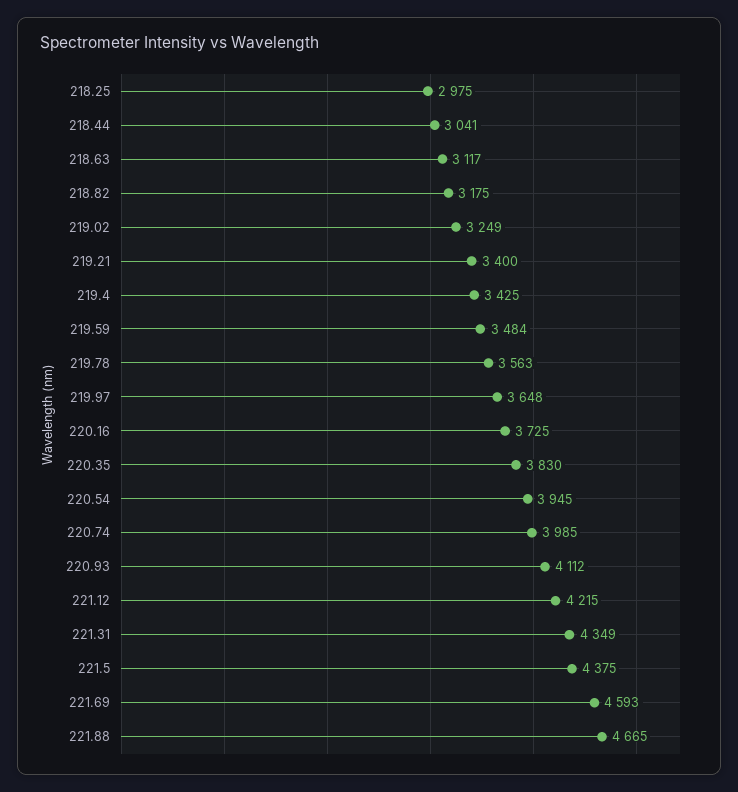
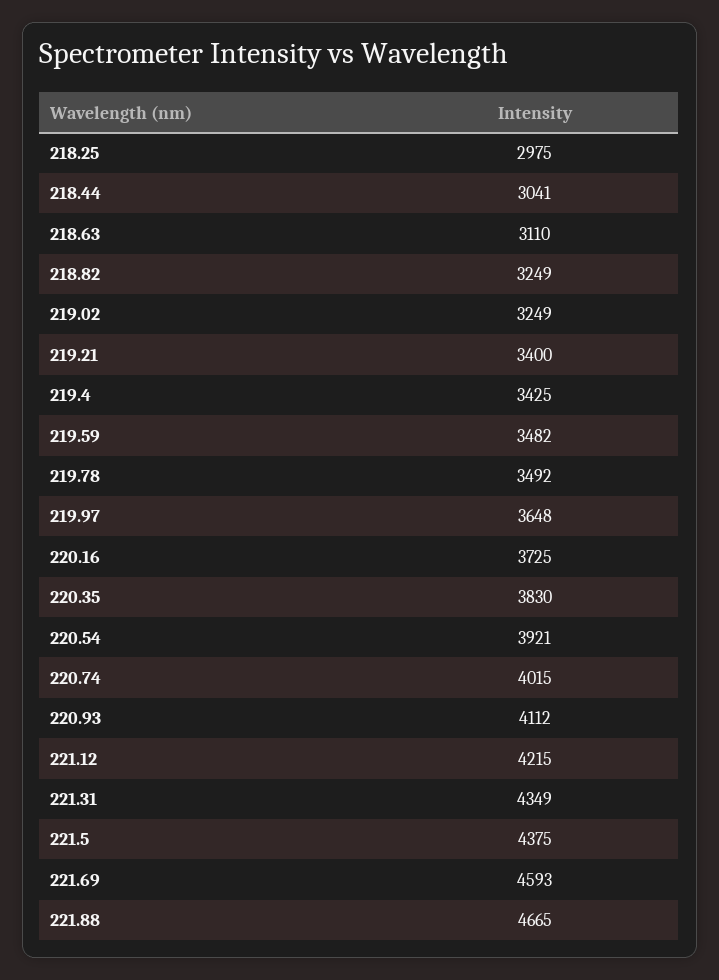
  {
    "218.25": 2975,
    "218.44": 3041,
-   "218.63": 3117,
+   "218.63": 3110,
-   "218.82": 3175,
+   "218.82": 3249,
    "219.02": 3249,
    "219.21": 3400,
    "219.4": 3425,
-   "219.59": 3484,
+   "219.59": 3482,
-   "219.78": 3563,
+   "219.78": 3492,
    "219.97": 3648,
    "220.16": 3725,
    "220.35": 3830,
-   "220.54": 3945,
+   "220.54": 3921,
-   "220.74": 3985,
+   "220.74": 4015,
    "220.93": 4112,
    "221.12": 4215,
    "221.31": 4349,
    "221.5": 4375,
    "221.69": 4593,
    "221.88": 4665
  }

